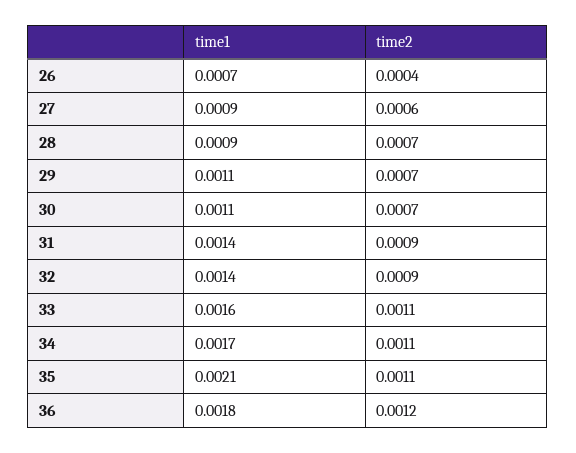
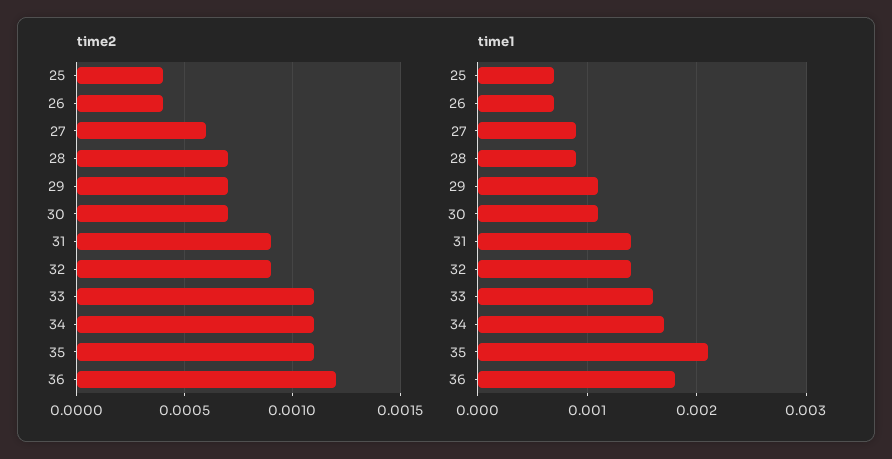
  {
    "time1": {
      "26": 0.0007,
      "27": 0.0009,
      "28": 0.0009,
      "29": 0.0011,
      "30": 0.0011,
      "31": 0.0014,
      "32": 0.0014,
      "33": 0.0016,
      "34": 0.0017,
      "35": 0.0021,
-     "36": 0.0018
+     "36": 0.0018,
+     "25": 0.0007
    },
    "time2": {
      "26": 0.0004,
      "27": 0.0006,
      "28": 0.0007,
      "29": 0.0007,
      "30": 0.0007,
      "31": 0.0009,
      "32": 0.0009,
      "33": 0.0011,
      "34": 0.0011,
      "35": 0.0011,
-     "36": 0.0012
+     "36": 0.0012,
+     "25": 0.0004
    }
  }

